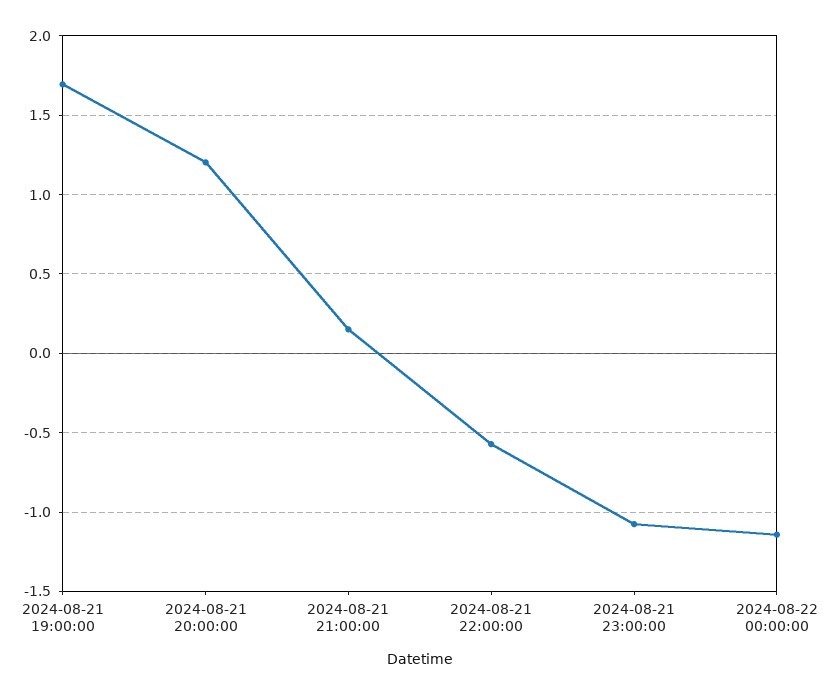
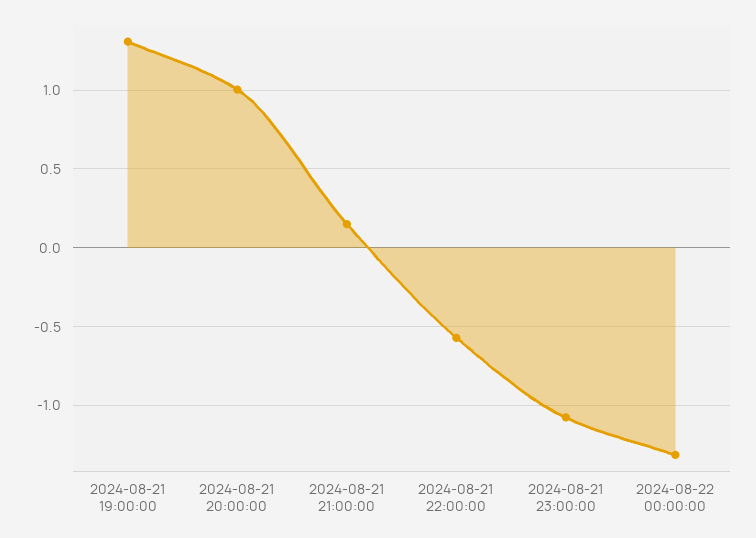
  {
-   "2024-08-21 19:00:00": 1.7,
+   "2024-08-21 19:00:00": 1.3,
-   "2024-08-21 20:00:00": 1.2,
+   "2024-08-21 20:00:00": 1,
    "2024-08-21 21:00:00": 0.15,
    "2024-08-21 22:00:00": -0.55,
    "2024-08-21 23:00:00": -1.1,
-   "2024-08-22 00:00:00": -1.15
+   "2024-08-22 00:00:00": -1.3
  }

